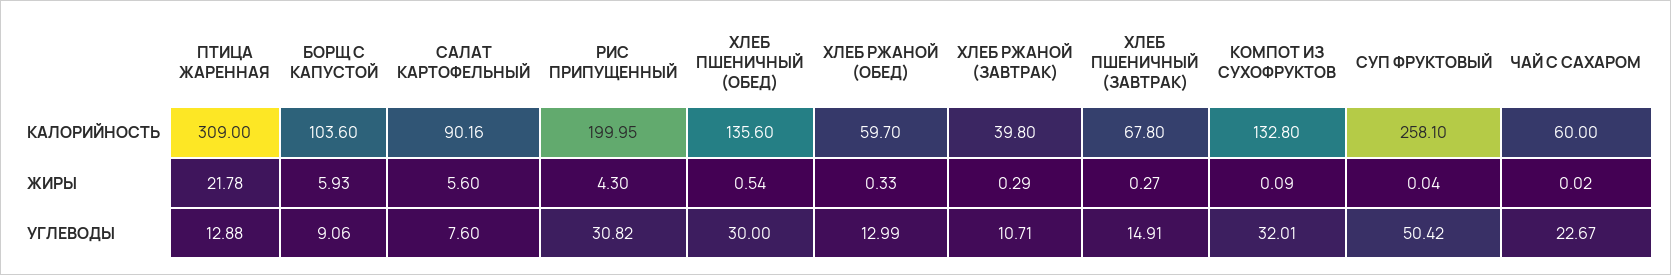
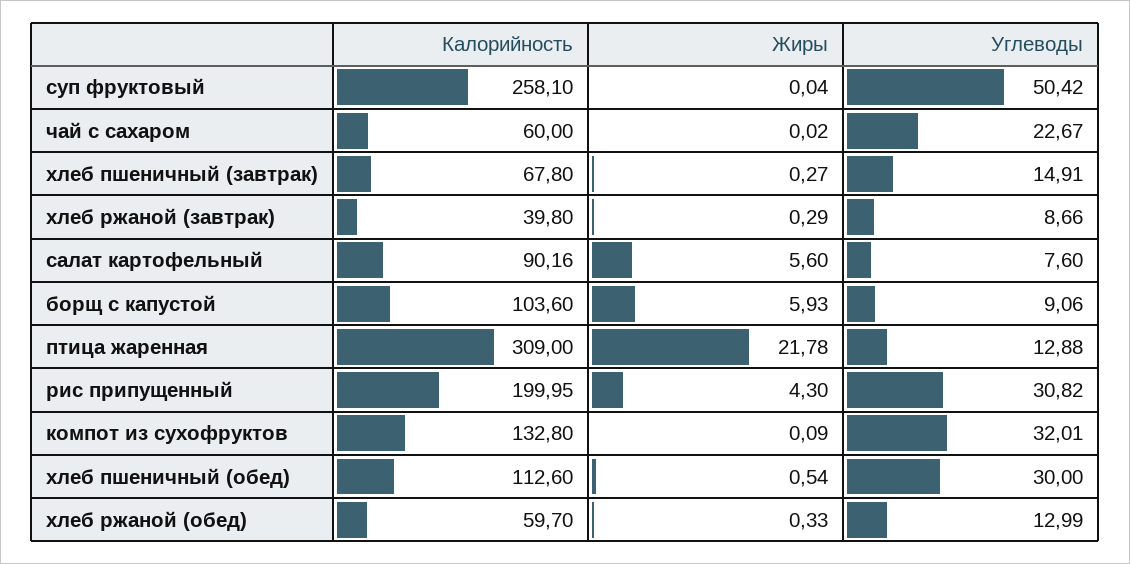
  {
    "ПТИЦА ЖАРЕННАЯ": {
      "КАЛОРИЙНОСТЬ": 309,
      "ЖИРЫ": 21.78,
      "УГЛЕВОДЫ": 12.88
    },
    "БОРЩ С КАПУСТОЙ": {
      "КАЛОРИЙНОСТЬ": 103.6,
      "ЖИРЫ": 5.93,
      "УГЛЕВОДЫ": 9.06
    },
    "САЛАТ КАРТОФЕЛЬНЫЙ": {
      "КАЛОРИЙНОСТЬ": 90.16,
      "ЖИРЫ": 5.6,
      "УГЛЕВОДЫ": 7.6
    },
    "РИС ПРИПУЩЕННЫЙ": {
      "КАЛОРИЙНОСТЬ": 199.95,
      "ЖИРЫ": 4.3,
      "УГЛЕВОДЫ": 30.82
    },
    "ХЛЕБ ПШЕНИЧНЫЙ (ОБЕД)": {
-     "КАЛОРИЙНОСТЬ": 135.6,
+     "КАЛОРИЙНОСТЬ": 112.6,
      "ЖИРЫ": 0.54,
      "УГЛЕВОДЫ": 30
    },
    "ХЛЕБ РЖАНОЙ (ОБЕД)": {
      "КАЛОРИЙНОСТЬ": 59.7,
      "ЖИРЫ": 0.33,
      "УГЛЕВОДЫ": 12.99
    },
    "ХЛЕБ РЖАНОЙ (ЗАВТРАК)": {
      "КАЛОРИЙНОСТЬ": 39.8,
      "ЖИРЫ": 0.29,
-     "УГЛЕВОДЫ": 10.71
+     "УГЛЕВОДЫ": 8.66
    },
    "ХЛЕБ ПШЕНИЧНЫЙ (ЗАВТРАК)": {
      "КАЛОРИЙНОСТЬ": 67.8,
      "ЖИРЫ": 0.27,
      "УГЛЕВОДЫ": 14.91
    },
    "КОМПОТ ИЗ СУХОФРУКТОВ": {
      "КАЛОРИЙНОСТЬ": 132.8,
      "ЖИРЫ": 0.09,
      "УГЛЕВОДЫ": 32.01
    },
    "СУП ФРУКТОВЫЙ": {
      "КАЛОРИЙНОСТЬ": 258.1,
      "ЖИРЫ": 0.04,
      "УГЛЕВОДЫ": 50.42
    },
    "ЧАЙ С САХАРОМ": {
      "КАЛОРИЙНОСТЬ": 60,
      "ЖИРЫ": 0.02,
      "УГЛЕВОДЫ": 22.67
    }
  }

